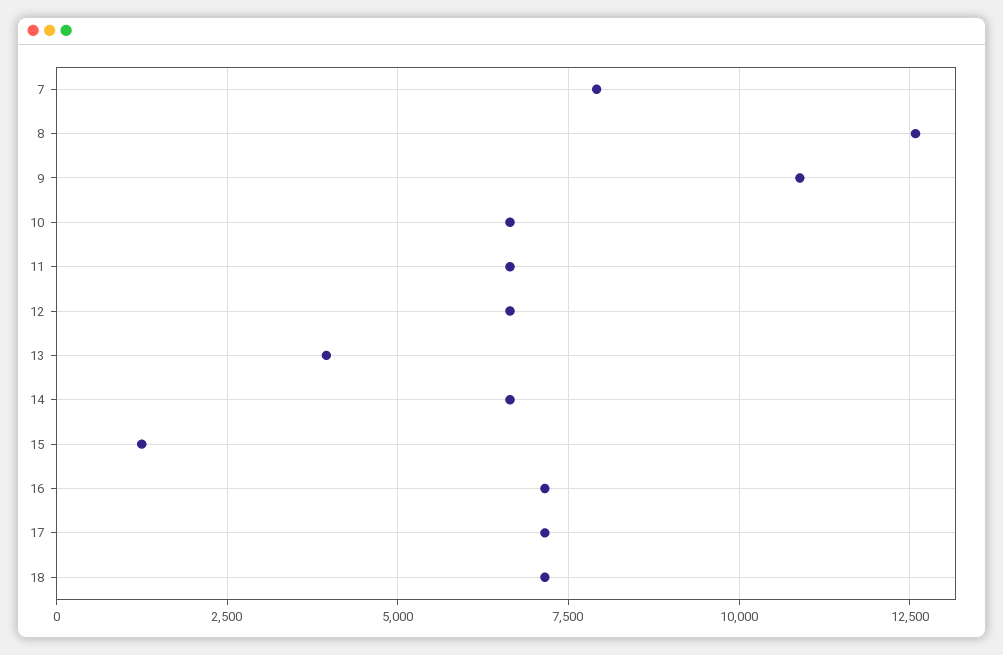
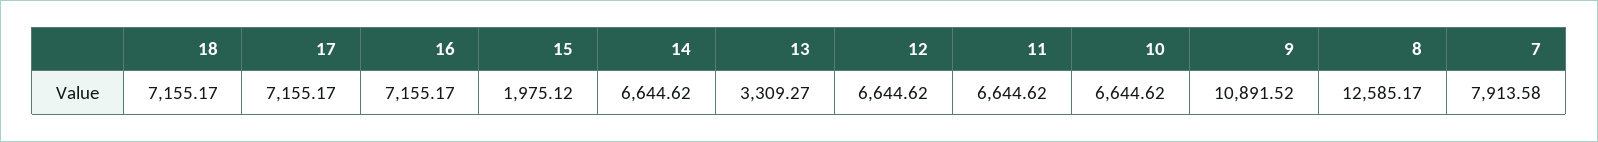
  {
    "7": 7913.58,
    "8": 12585.17,
    "9": 10891.52,
    "10": 6644.62,
    "11": 6644.62,
    "12": 6644.62,
-   "13": 4000,
+   "13": 3309.27,
    "14": 6644.62,
-   "15": 1250,
+   "15": 1975.12,
    "16": 7155.17,
    "17": 7155.17,
    "18": 7155.17
  }

